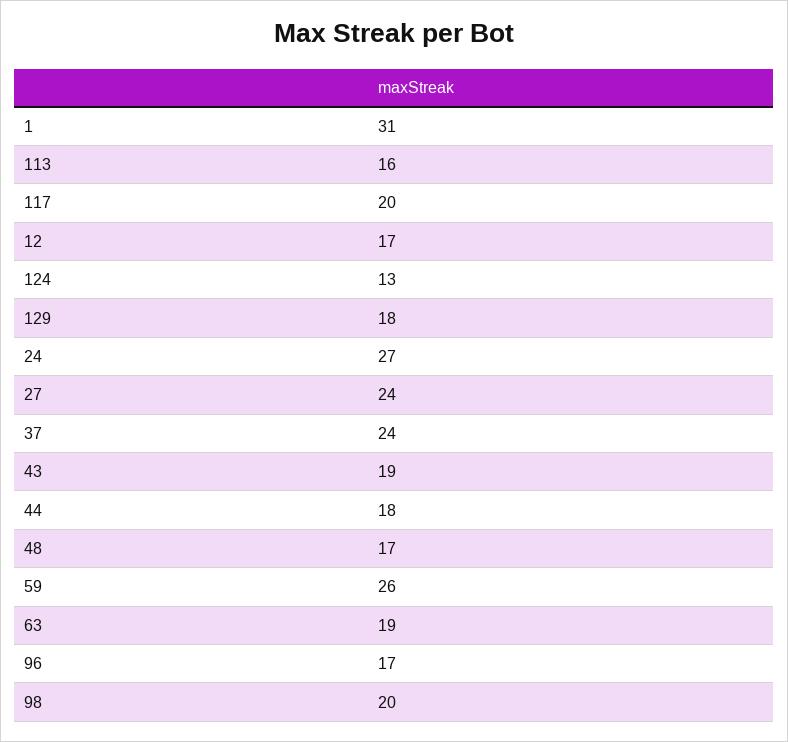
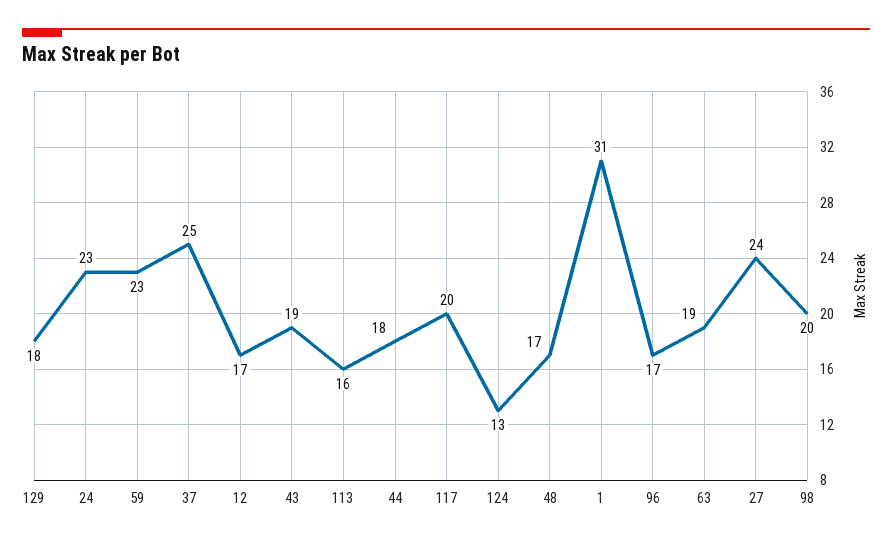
  {
    "1": 31,
    "113": 16,
    "117": 20,
    "12": 17,
    "124": 13,
    "129": 18,
-   "24": 27,
+   "24": 23,
    "27": 24,
-   "37": 24,
+   "37": 25,
    "43": 19,
    "44": 18,
    "48": 17,
-   "59": 26,
+   "59": 23,
    "63": 19,
    "96": 17,
    "98": 20
  }

